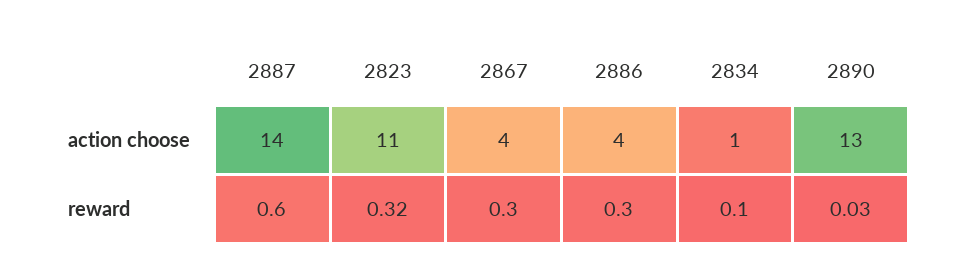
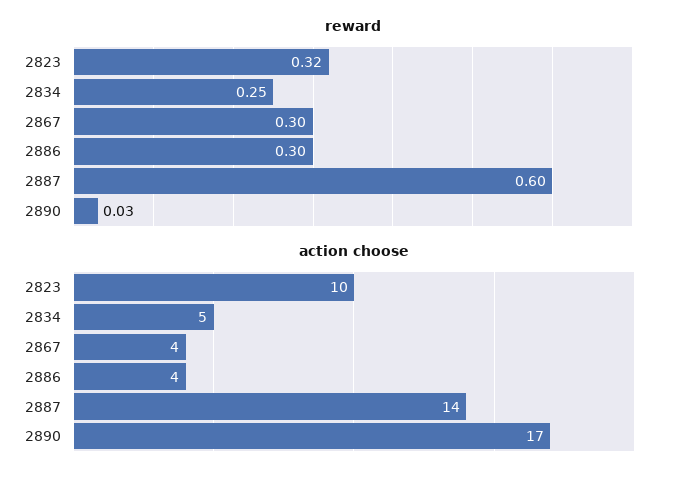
  {
    "action choose": {
      "2887": 14,
-     "2823": 11,
+     "2823": 10,
      "2867": 4,
      "2886": 4,
-     "2834": 1,
+     "2834": 5,
-     "2890": 13
+     "2890": 17
    },
    "reward": {
      "2887": 0.6,
      "2823": 0.32,
      "2867": 0.3,
      "2886": 0.3,
-     "2834": 0.1,
+     "2834": 0.25,
      "2890": 0.03
    }
  }

